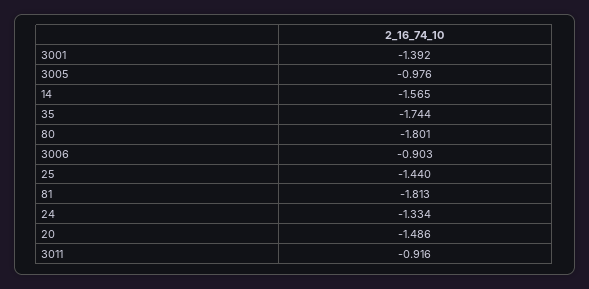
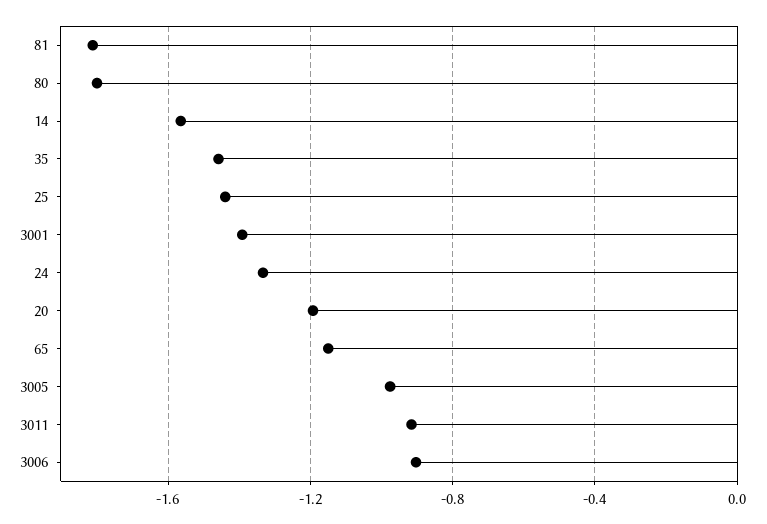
  {
    "3001": -1.392,
    "3005": -0.976,
    "14": -1.565,
-   "35": -1.744,
+   "35": -1.45,
    "80": -1.801,
    "3006": -0.903,
    "25": -1.44,
    "81": -1.813,
    "24": -1.334,
-   "20": -1.486,
+   "20": -1.2,
-   "3011": -0.916
+   "3011": -0.916,
+   "65": -1.15
  }

